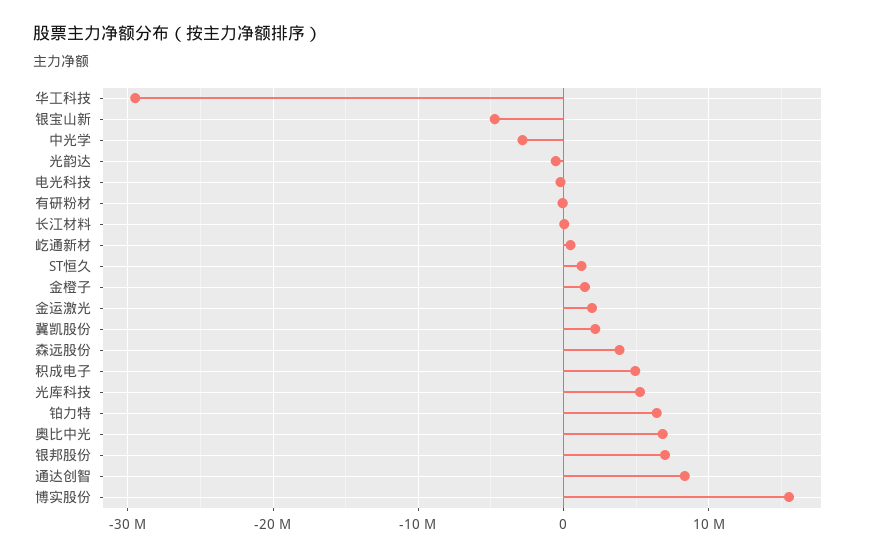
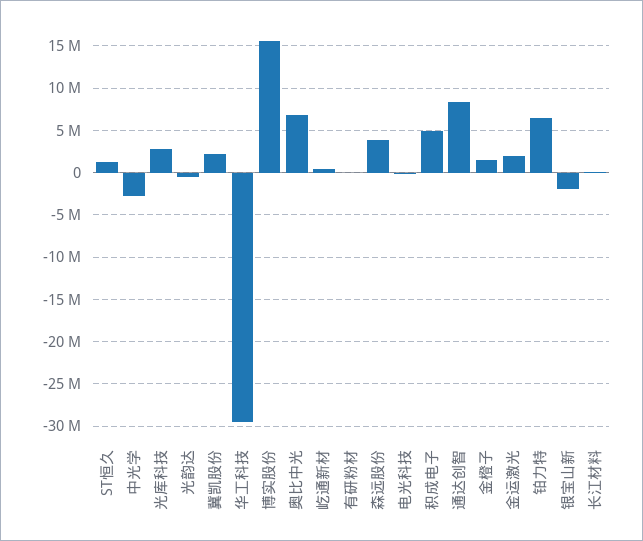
  {
    "华工科技": -29000000,
-   "银宝山新": -5000000,
+   "银宝山新": -2000000,
    "中光学": -3000000,
    "光韵达": -1000000,
    "电光科技": 0,
    "有研粉材": 0,
    "长江材料": 0,
    "屹通新材": 0,
    "ST恒久": 1000000,
    "金橙子": 1000000,
    "金运激光": 2000000,
    "冀凯股份": 2000000,
    "森远股份": 4000000,
    "积成电子": 5000000,
-   "光库科技": 5000000,
+   "光库科技": 3000000,
    "铂力特": 6000000,
    "奥比中光": 7000000,
-   "银邦股份": 7000000,
    "通达创智": 8000000,
    "博实股份": 16000000
  }

